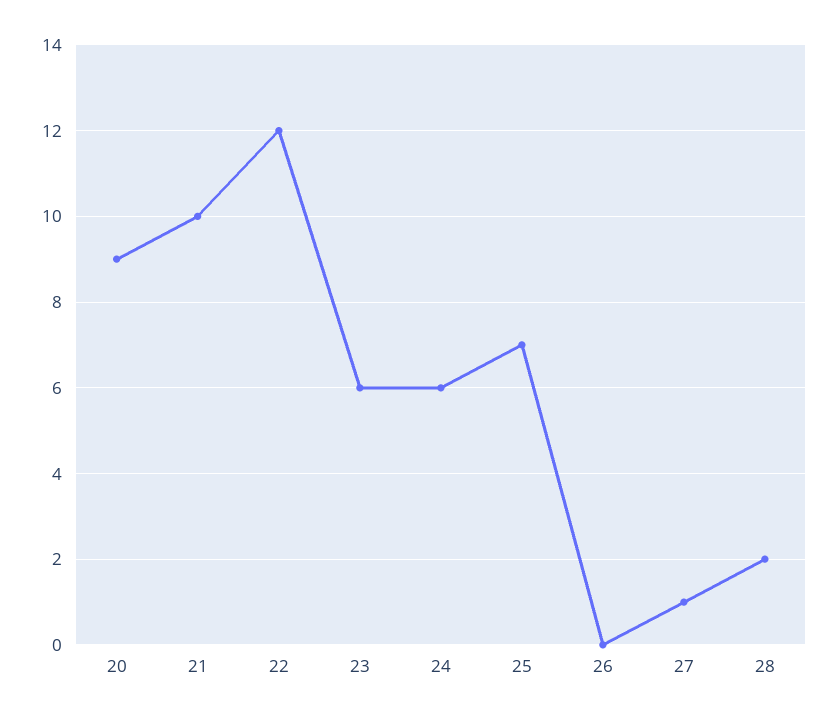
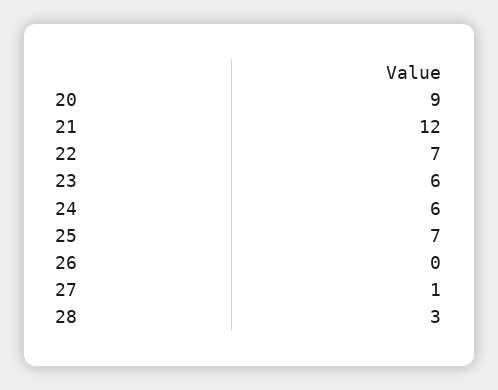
  {
    "20": 9,
-   "21": 10,
+   "21": 12,
-   "22": 12,
+   "22": 7,
    "23": 6,
    "24": 6,
    "25": 7,
    "26": 0,
    "27": 1,
-   "28": 2
+   "28": 3
  }

